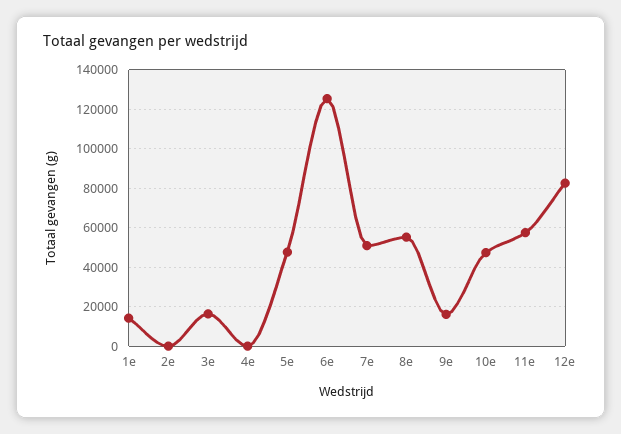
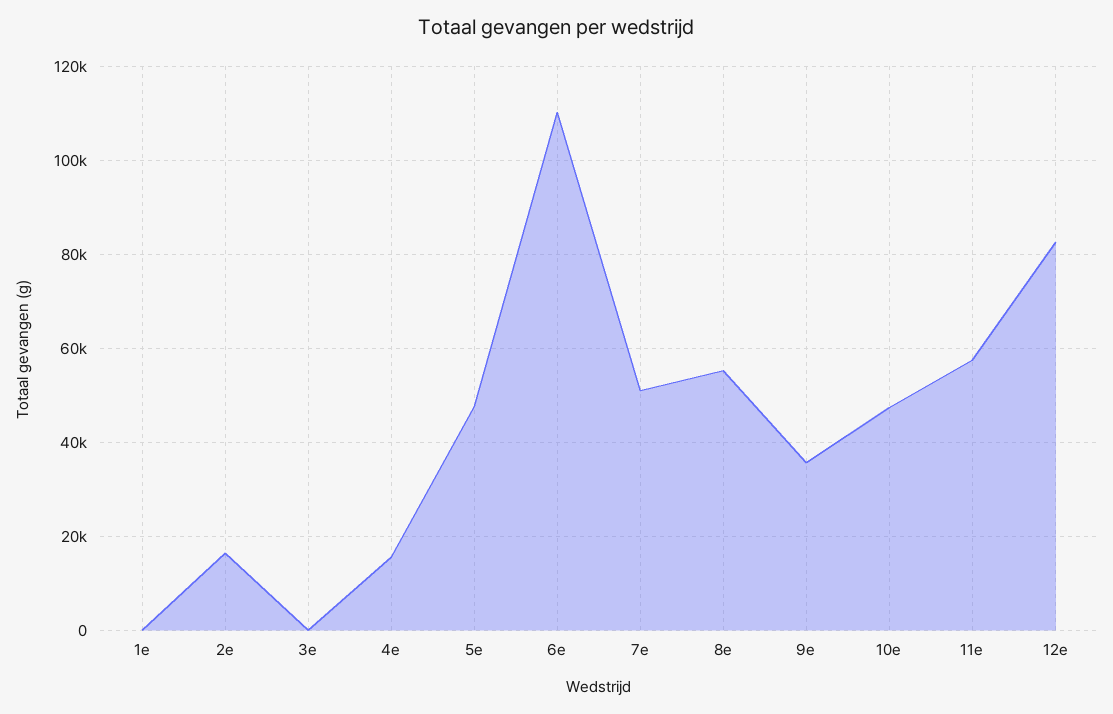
  {
-   "1e": 15000,
+   "1e": 0,
-   "2e": 0,
+   "2e": 16000,
-   "3e": 15000,
+   "3e": 0,
-   "4e": 0,
+   "4e": 16000,
    "5e": 48000,
-   "6e": 125000,
+   "6e": 110000,
    "7e": 50000,
    "8e": 56000,
-   "9e": 15000,
+   "9e": 36000,
    "10e": 48000,
    "11e": 58000,
    "12e": 82000
  }

